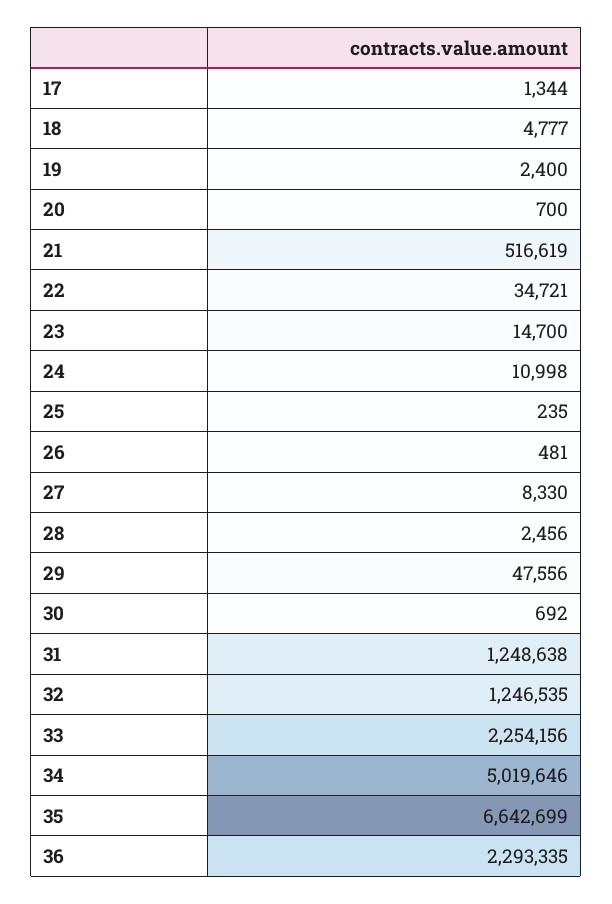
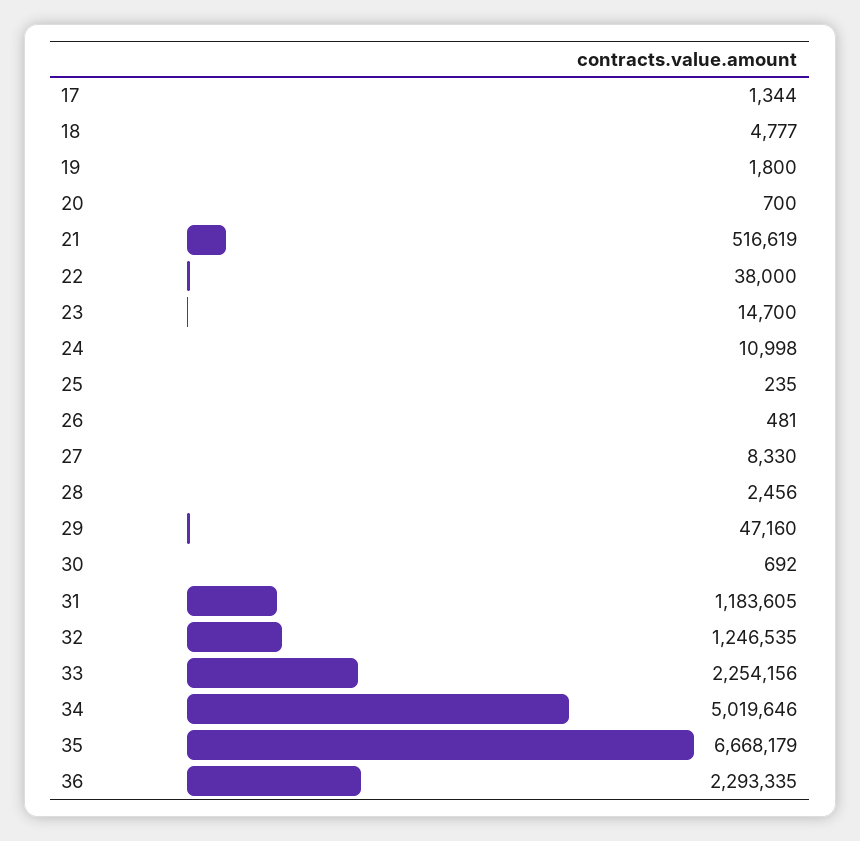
  {
    "17": 1344,
    "18": 4777,
-   "19": 2400,
+   "19": 1800,
    "20": 700,
    "21": 516619,
-   "22": 34721,
+   "22": 38000,
    "23": 14700,
    "24": 10998,
    "25": 235,
    "26": 481,
    "27": 8330,
    "28": 2456,
-   "29": 47556,
+   "29": 47160,
    "30": 692,
-   "31": 1248638,
+   "31": 1183605,
    "32": 1246535,
    "33": 2254156,
    "34": 5019646,
-   "35": 6642699,
+   "35": 6668179,
    "36": 2293335
  }

